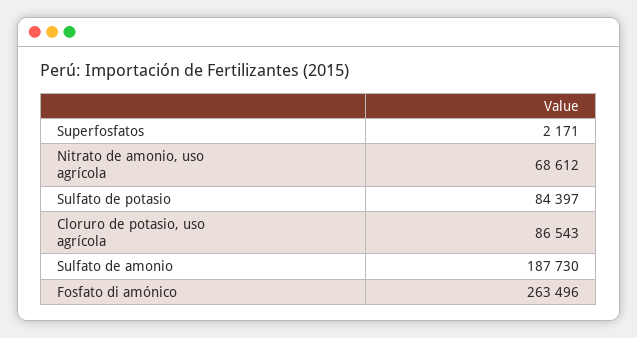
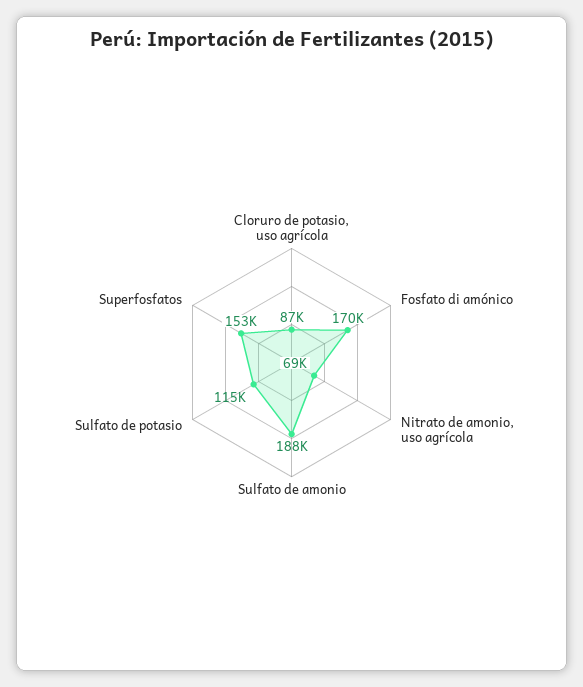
  {
-   "Superfosfatos": 2171,
+   "Superfosfatos": 153000,
    "Nitrato de amonio, uso agrícola": 68612,
-   "Sulfato de potasio": 84397,
+   "Sulfato de potasio": 115000,
    "Cloruro de potasio, uso agrícola": 86543,
    "Sulfato de amonio": 187730,
-   "Fosfato di amónico": 263496
+   "Fosfato di amónico": 170000
  }

